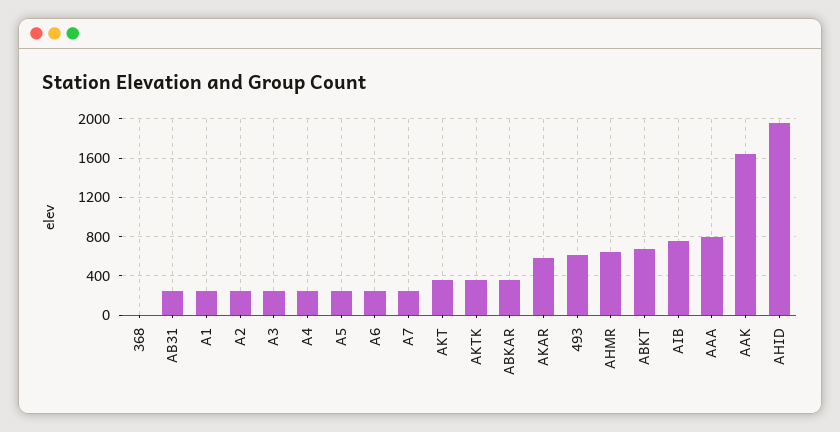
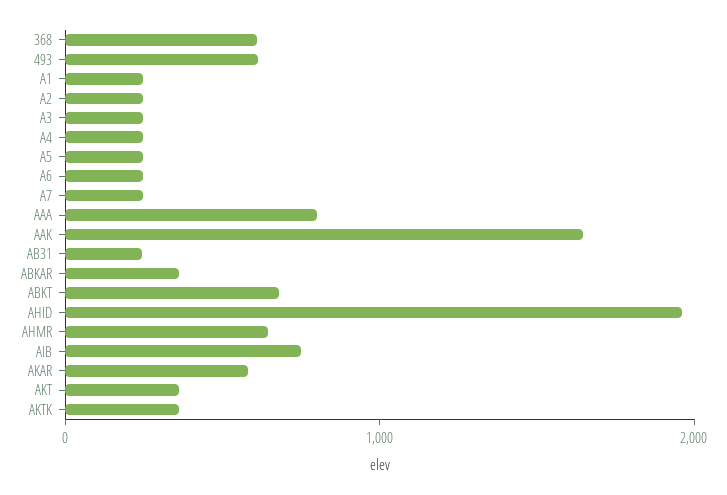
  {
-   "368": 0,
+   "368": 600,
    "AB31": 200,
    "A1": 200,
    "A2": 200,
    "A3": 200,
    "A4": 200,
    "A5": 200,
    "A6": 200,
    "A7": 200,
    "AKT": 400,
    "AKTK": 400,
    "ABKAR": 400,
    "AKAR": 600,
    "493": 600,
    "AHMR": 600,
    "ABKT": 700,
    "AIB": 800,
    "AAA": 800,
    "AAK": 1600,
    "AHID": 2000
  }

